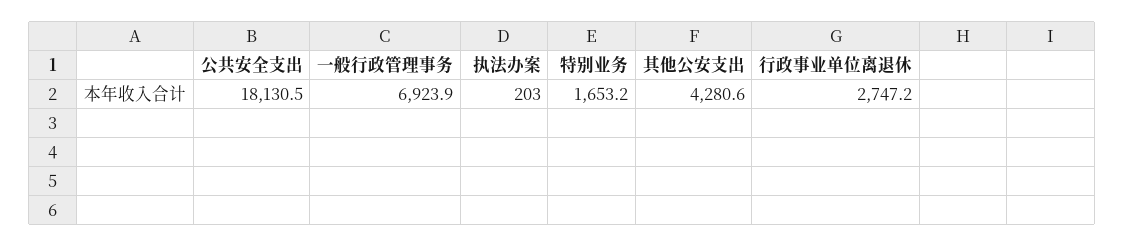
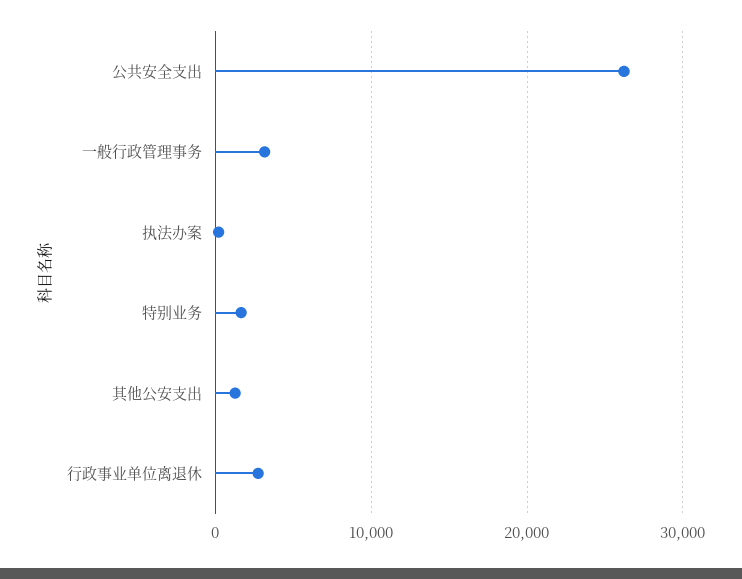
  {
-   "公共安全支出": 18130.5,
+   "公共安全支出": 26000,
-   "一般行政管理事务": 6923.9,
+   "一般行政管理事务": 3000,
    "执法办案": 203,
    "特别业务": 1653.2,
-   "其他公安支出": 4280.6,
+   "其他公安支出": 1000,
    "行政事业单位离退休": 2747.2
  }

